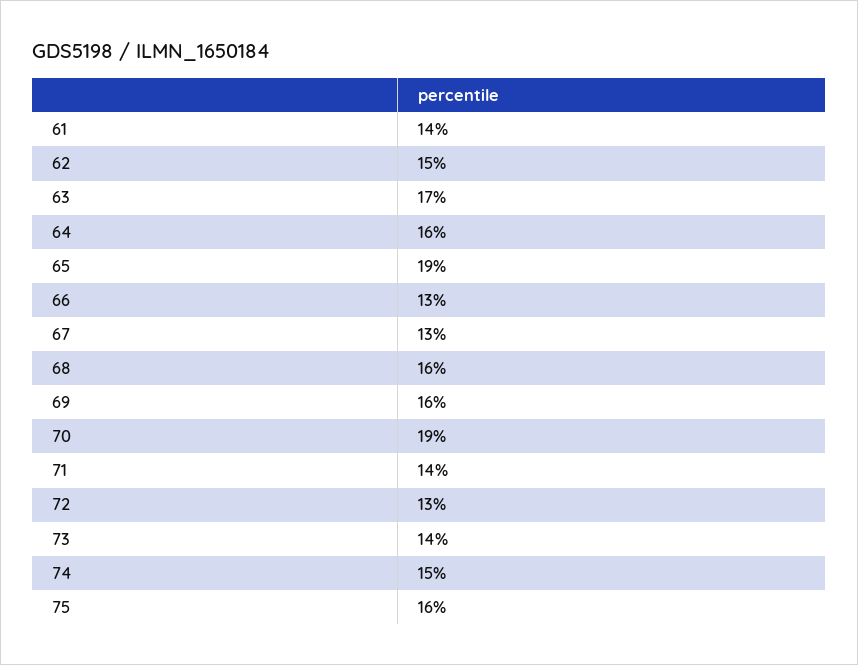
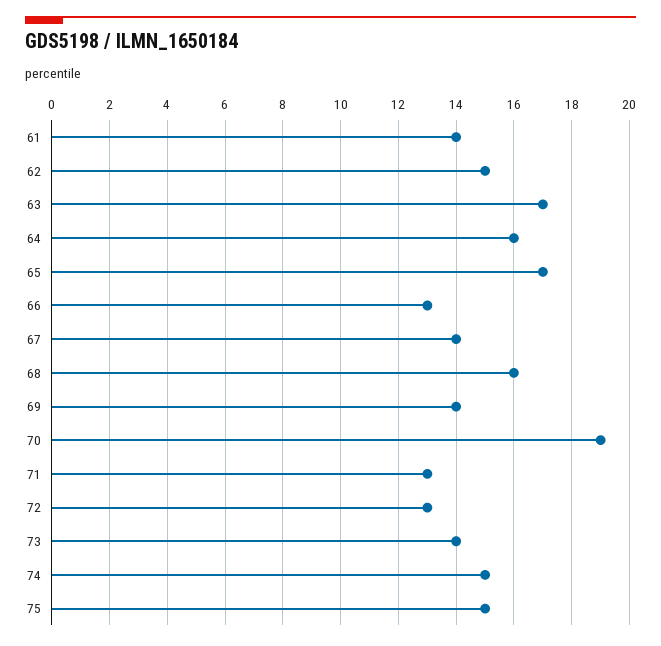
  {
    "61": 14,
    "62": 15,
    "63": 17,
    "64": 16,
-   "65": 19,
+   "65": 17,
    "66": 13,
-   "67": 13,
+   "67": 14,
    "68": 16,
-   "69": 16,
+   "69": 14,
    "70": 19,
-   "71": 14,
+   "71": 13,
    "72": 13,
    "73": 14,
    "74": 15,
-   "75": 16
+   "75": 15
  }

